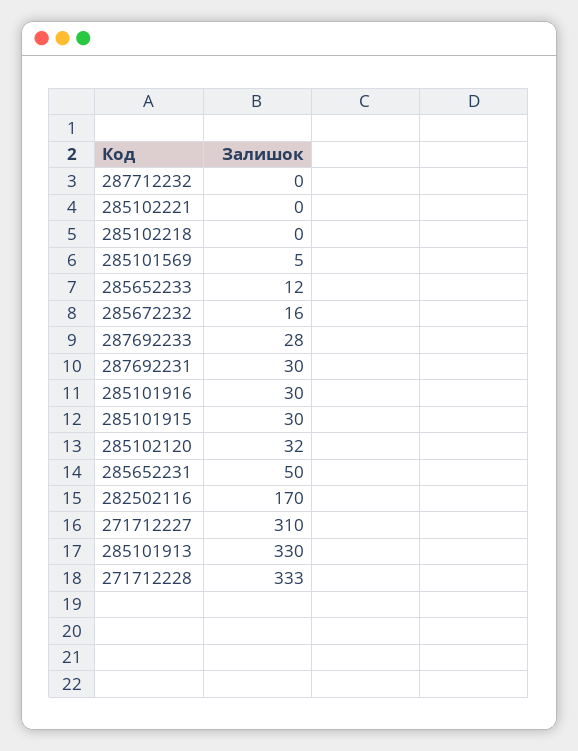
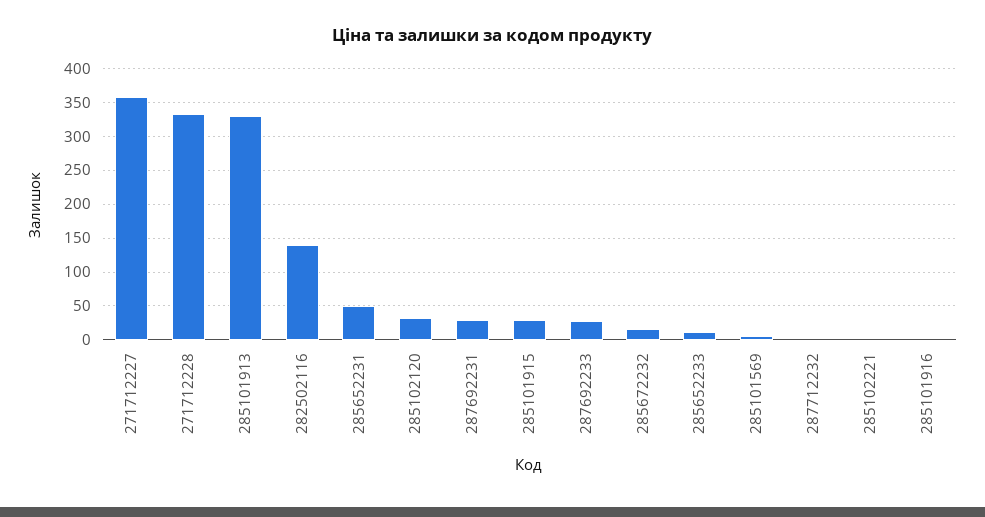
  {
    "287712232": 0,
    "285102221": 0,
-   "285102218": 0,
    "285101569": 5,
    "285652233": 12,
    "285672232": 16,
    "287692233": 28,
    "287692231": 30,
-   "285101916": 30,
+   "285101916": 0,
    "285101915": 30,
    "285102120": 32,
    "285652231": 50,
-   "282502116": 170,
+   "282502116": 140,
-   "271712227": 310,
+   "271712227": 360,
    "285101913": 330,
    "271712228": 333
  }

